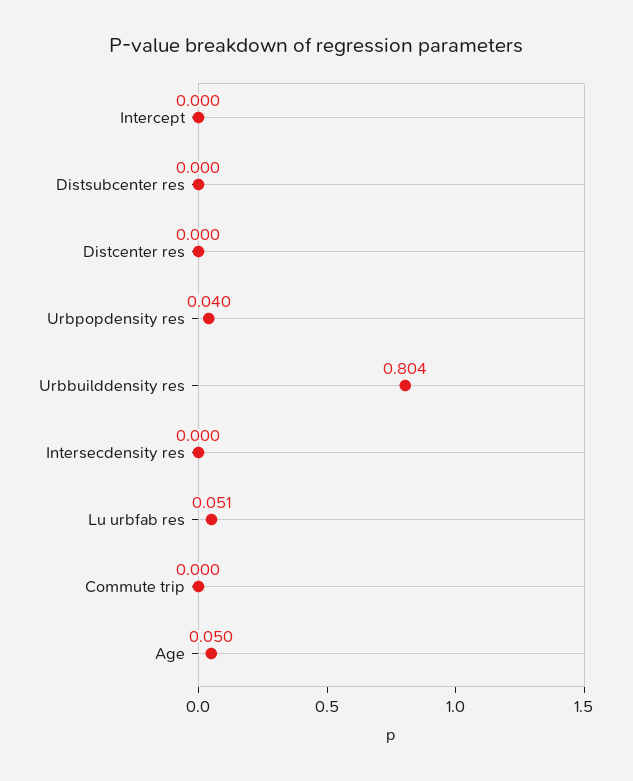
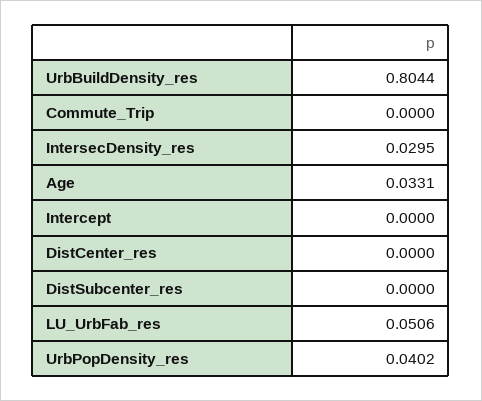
  {
    "Intercept": 0,
    "Distsubcenter res": 0,
    "Distcenter res": 0,
    "Urbpopdensity res": 0.0402,
    "Urbbuilddensity res": 0.8044,
-   "Intersecdensity res": 0,
+   "Intersecdensity res": 0.0295,
    "Lu urbfab res": 0.0506,
    "Commute trip": 0,
-   "Age": 0.05
+   "Age": 0.0331
  }

